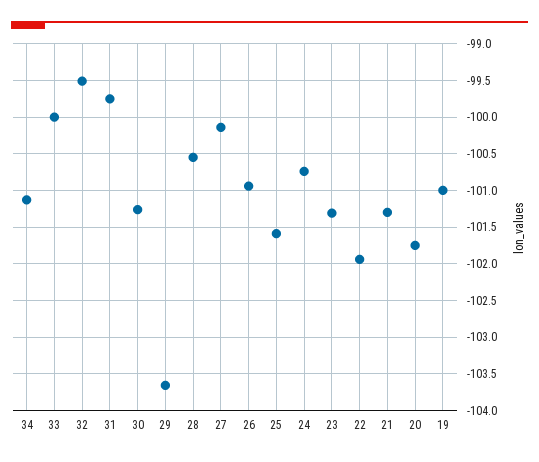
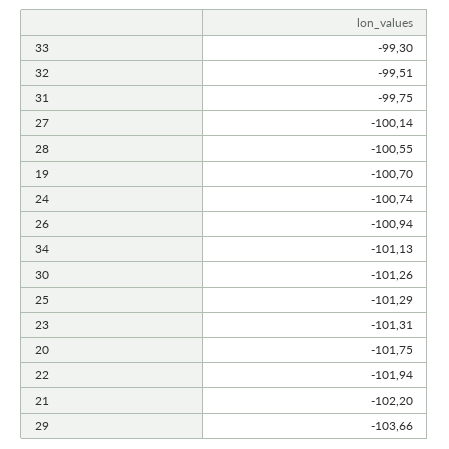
  {
    "34": -101.13,
-   "33": -100,
+   "33": -99.3,
    "32": -99.51,
    "31": -99.75,
    "30": -101.26,
    "29": -103.66,
    "28": -100.55,
    "27": -100.14,
    "26": -100.94,
-   "25": -101.6,
+   "25": -101.29,
    "24": -100.74,
    "23": -101.31,
    "22": -101.94,
-   "21": -101.3,
+   "21": -102.2,
    "20": -101.75,
-   "19": -101
+   "19": -100.7
  }

